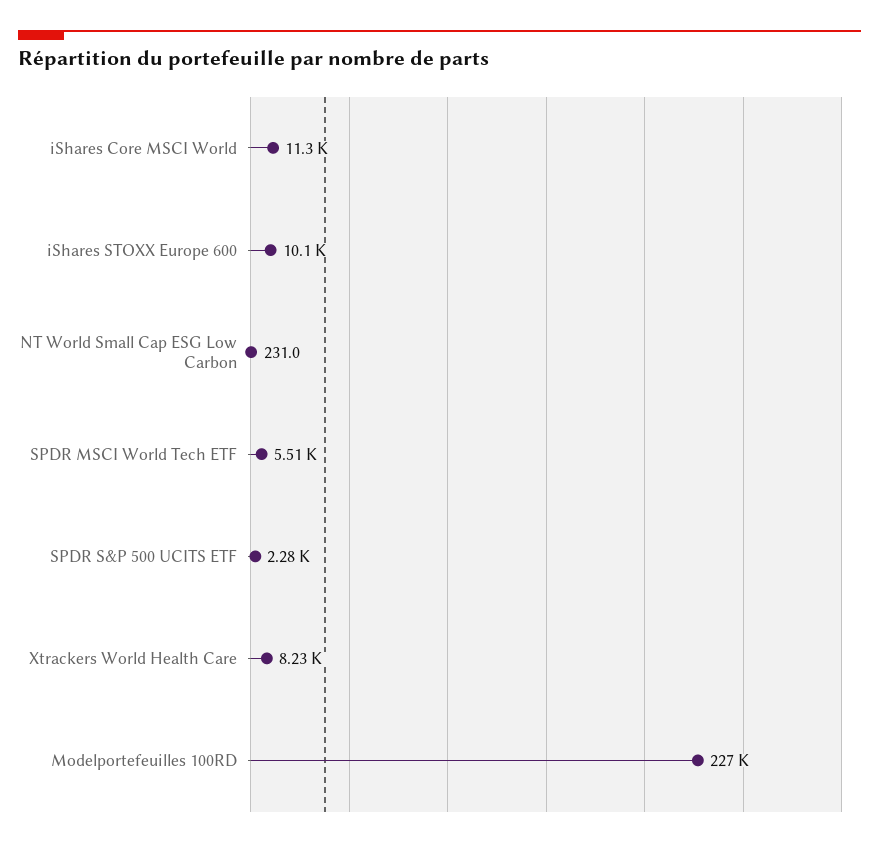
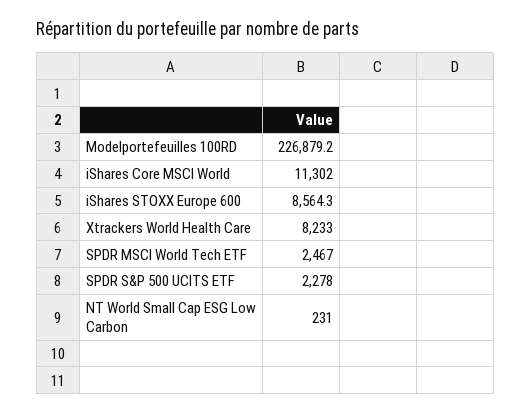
  {
    "iShares Core MSCI World": 11302,
-   "iShares STOXX Europe 600": 10100,
+   "iShares STOXX Europe 600": 8564.3,
    "NT World Small Cap ESG Low Carbon": 231,
-   "SPDR MSCI World Tech ETF": 5510,
+   "SPDR MSCI World Tech ETF": 2467,
    "SPDR S&P 500 UCITS ETF": 2278,
    "Xtrackers World Health Care": 8233,
    "Modelportefeuilles 100RD": 226879.2
  }

